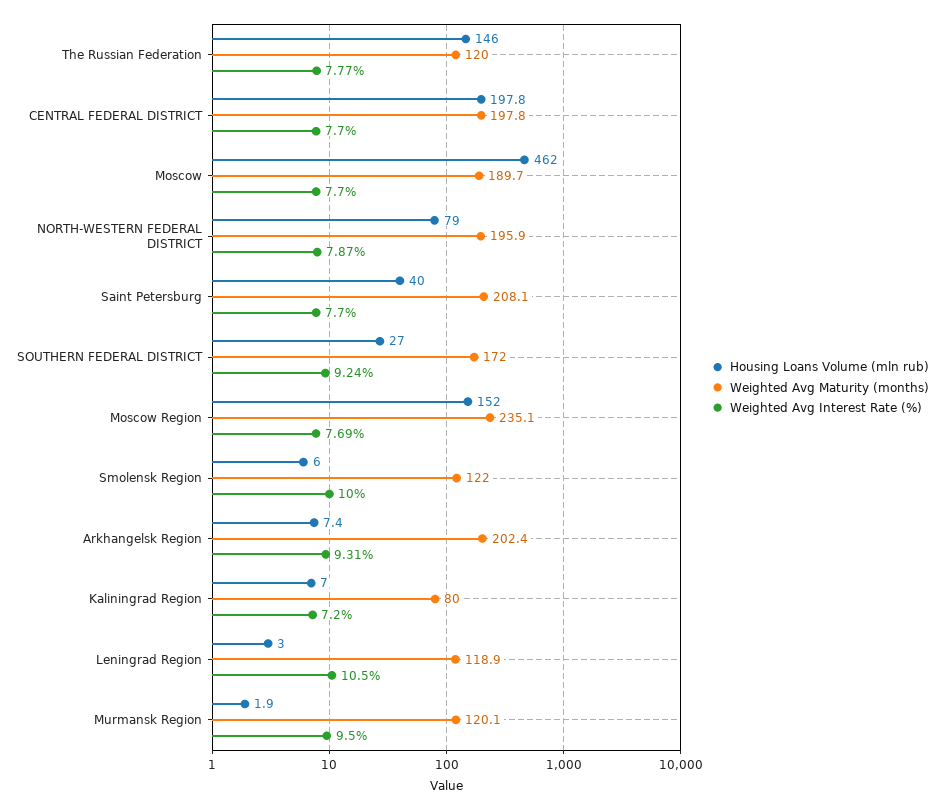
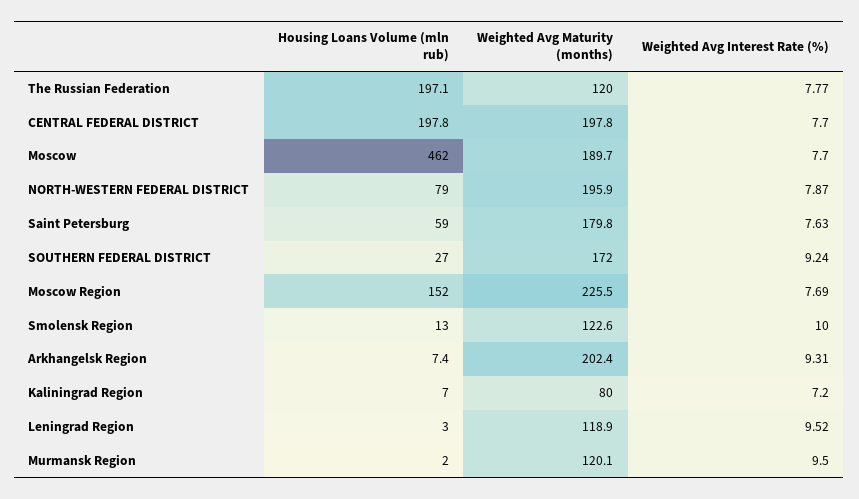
  {
    "Housing Loans Volume (mln rub)": {
-     "The Russian Federation": 146,
+     "The Russian Federation": 197.1,
      "CENTRAL FEDERAL DISTRICT": 197.8,
      "Moscow": 462,
      "NORTH-WESTERN FEDERAL DISTRICT": 79,
-     "Saint Petersburg": 40,
+     "Saint Petersburg": 59,
      "SOUTHERN FEDERAL DISTRICT": 27,
      "Moscow Region": 152,
-     "Smolensk Region": 6,
+     "Smolensk Region": 13,
      "Arkhangelsk Region": 7.4,
      "Kaliningrad Region": 7,
      "Leningrad Region": 3,
-     "Murmansk Region": 1.9
+     "Murmansk Region": 2
    },
    "Weighted Avg Maturity (months)": {
      "The Russian Federation": 120,
      "CENTRAL FEDERAL DISTRICT": 197.8,
      "Moscow": 189.7,
      "NORTH-WESTERN FEDERAL DISTRICT": 195.9,
-     "Saint Petersburg": 208.1,
+     "Saint Petersburg": 179.8,
      "SOUTHERN FEDERAL DISTRICT": 172,
-     "Moscow Region": 235.1,
+     "Moscow Region": 225.5,
-     "Smolensk Region": 122,
+     "Smolensk Region": 122.6,
      "Arkhangelsk Region": 202.4,
      "Kaliningrad Region": 80,
      "Leningrad Region": 118.9,
      "Murmansk Region": 120.1
    },
    "Weighted Avg Interest Rate (%)": {
      "The Russian Federation": 7.77,
      "CENTRAL FEDERAL DISTRICT": 7.7,
      "Moscow": 7.7,
      "NORTH-WESTERN FEDERAL DISTRICT": 7.87,
-     "Saint Petersburg": 7.7,
+     "Saint Petersburg": 7.63,
      "SOUTHERN FEDERAL DISTRICT": 9.24,
      "Moscow Region": 7.69,
      "Smolensk Region": 10,
      "Arkhangelsk Region": 9.31,
      "Kaliningrad Region": 7.2,
-     "Leningrad Region": 10.5,
+     "Leningrad Region": 9.52,
      "Murmansk Region": 9.5
    }
  }

